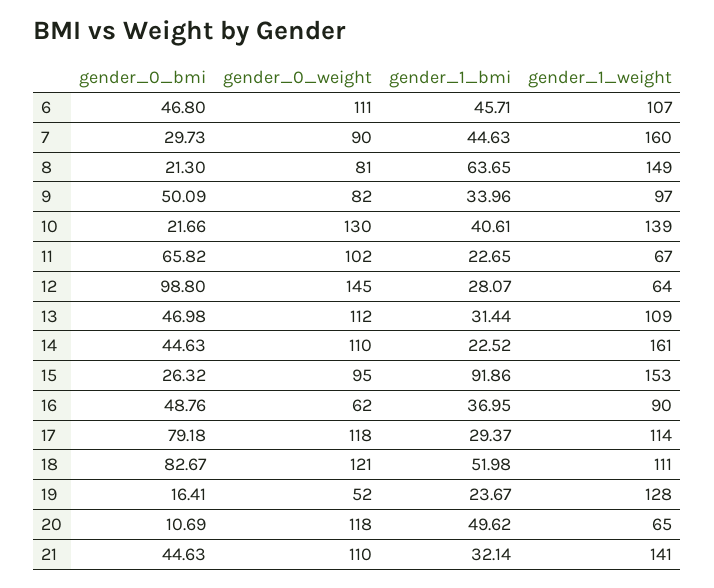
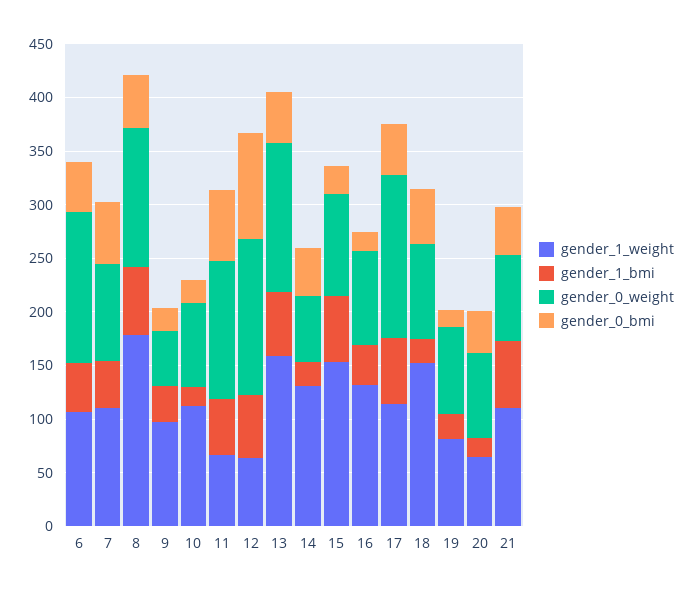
  {
    "gender_0_bmi": {
      "6": 46.8,
-     "7": 29.73,
+     "7": 60,
-     "8": 21.3,
+     "8": 50,
-     "9": 50.09,
+     "9": 20,
      "10": 21.66,
      "11": 65.82,
      "12": 98.8,
      "13": 46.98,
      "14": 44.63,
      "15": 26.32,
-     "16": 48.76,
+     "16": 20,
-     "17": 79.18,
+     "17": 50,
-     "18": 82.67,
+     "18": 50,
      "19": 16.41,
-     "20": 10.69,
+     "20": 40,
      "21": 44.63
    },
    "gender_0_weight": {
-     "6": 111,
+     "6": 140,
      "7": 90,
-     "8": 81,
+     "8": 130,
-     "9": 82,
+     "9": 50,
-     "10": 130,
+     "10": 80,
-     "11": 102,
+     "11": 130,
      "12": 145,
-     "13": 112,
+     "13": 140,
-     "14": 110,
+     "14": 60,
      "15": 95,
-     "16": 62,
+     "16": 90,
-     "17": 118,
+     "17": 150,
-     "18": 121,
+     "18": 90,
-     "19": 52,
+     "19": 80,
-     "20": 118,
+     "20": 80,
-     "21": 110
+     "21": 80
    },
    "gender_1_bmi": {
      "6": 45.71,
      "7": 44.63,
      "8": 63.65,
      "9": 33.96,
-     "10": 40.61,
+     "10": 20,
-     "11": 22.65,
+     "11": 50,
-     "12": 28.07,
+     "12": 60,
-     "13": 31.44,
+     "13": 60,
      "14": 22.52,
-     "15": 91.86,
+     "15": 60,
      "16": 36.95,
-     "17": 29.37,
+     "17": 60,
-     "18": 51.98,
+     "18": 20,
      "19": 23.67,
-     "20": 49.62,
+     "20": 20,
-     "21": 32.14
+     "21": 60
    },
    "gender_1_weight": {
      "6": 107,
-     "7": 160,
+     "7": 110,
-     "8": 149,
+     "8": 180,
      "9": 97,
-     "10": 139,
+     "10": 110,
      "11": 67,
      "12": 64,
-     "13": 109,
+     "13": 160,
-     "14": 161,
+     "14": 130,
      "15": 153,
-     "16": 90,
+     "16": 130,
      "17": 114,
-     "18": 111,
+     "18": 150,
-     "19": 128,
+     "19": 80,
      "20": 65,
-     "21": 141
+     "21": 110
    }
  }

